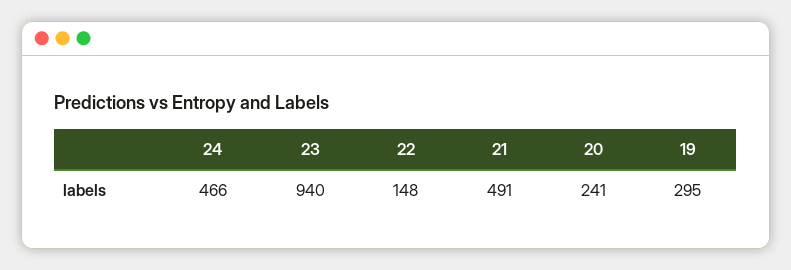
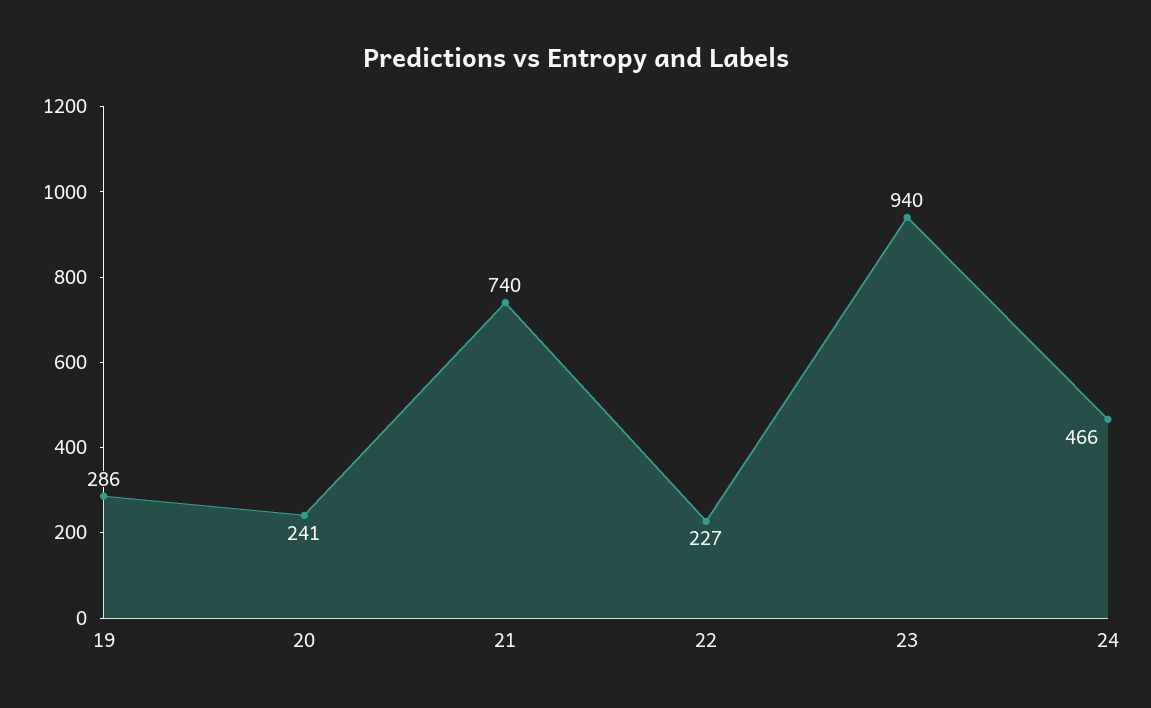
  {
    "24": 466,
    "23": 940,
-   "22": 148,
+   "22": 227,
-   "21": 491,
+   "21": 740,
    "20": 241,
-   "19": 295
+   "19": 286
  }

